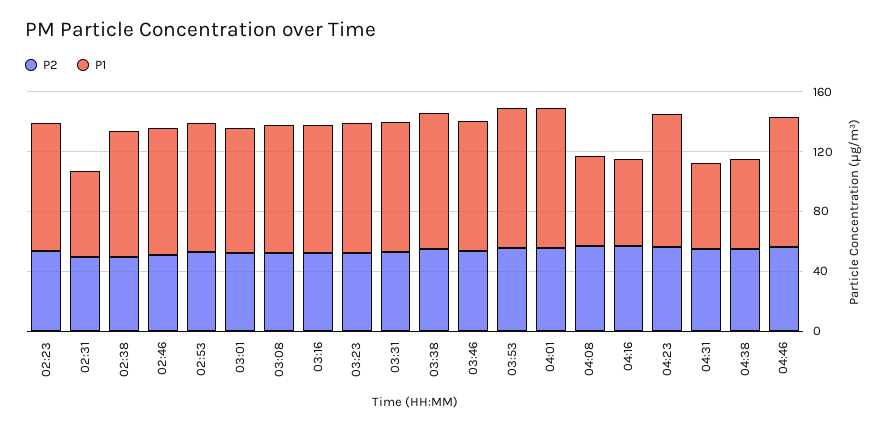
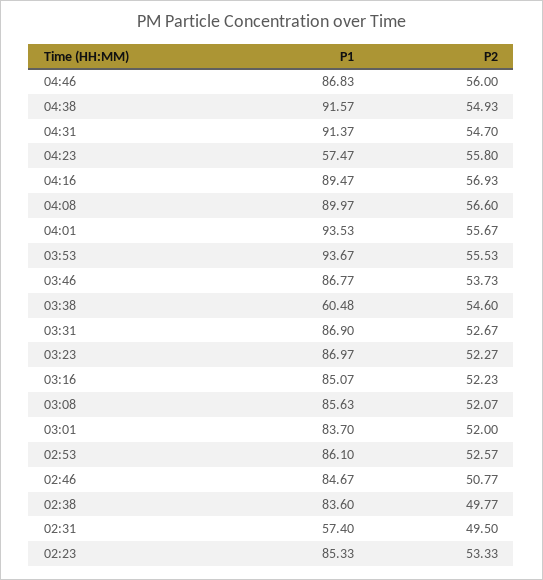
  {
    "P2": {
      "02:23": 53.33,
      "02:31": 49.5,
      "02:38": 49.77,
      "02:46": 50.77,
      "02:53": 52.57,
      "03:01": 52,
      "03:08": 52.07,
      "03:16": 52.23,
      "03:23": 52.27,
      "03:31": 52.67,
      "03:38": 54.6,
      "03:46": 53.73,
      "03:53": 55.53,
      "04:01": 55.67,
      "04:08": 56.6,
      "04:16": 56.93,
      "04:23": 55.8,
      "04:31": 54.7,
      "04:38": 54.93,
      "04:46": 56
    },
    "P1": {
      "02:23": 85.33,
      "02:31": 57.4,
      "02:38": 83.6,
      "02:46": 84.67,
      "02:53": 86.1,
      "03:01": 83.7,
      "03:08": 85.63,
      "03:16": 85.07,
      "03:23": 86.97,
      "03:31": 86.9,
-     "03:38": 90,
+     "03:38": 60.48,
      "03:46": 86.77,
      "03:53": 93.67,
      "04:01": 93.53,
-     "04:08": 60,
+     "04:08": 89.97,
-     "04:16": 60,
+     "04:16": 89.47,
-     "04:23": 90,
+     "04:23": 57.47,
-     "04:31": 60,
+     "04:31": 91.37,
-     "04:38": 60,
+     "04:38": 91.57,
      "04:46": 86.83
    }
  }

